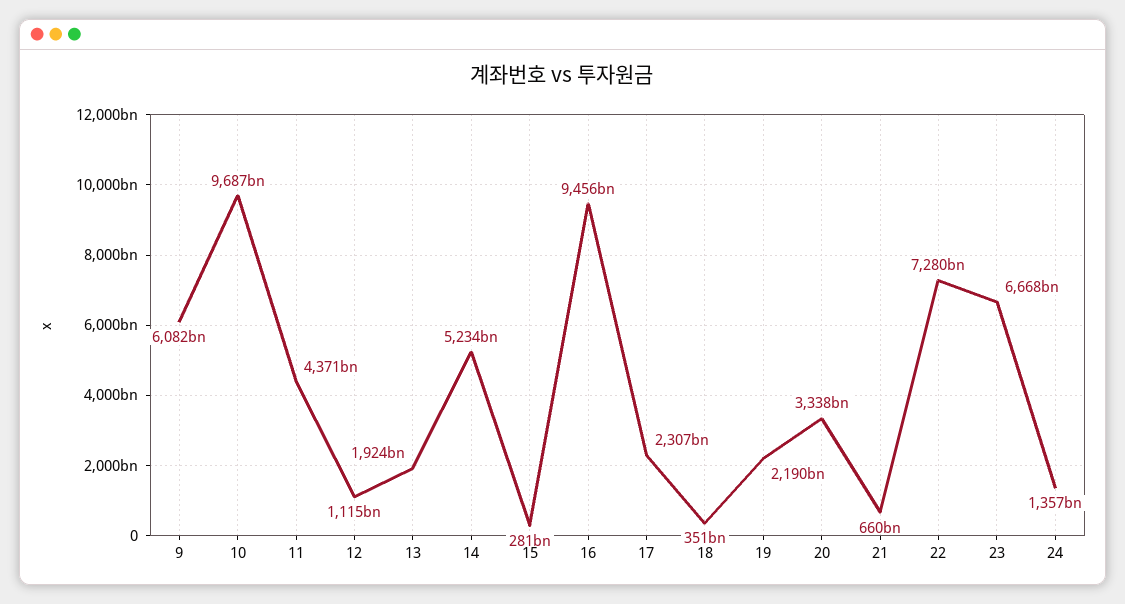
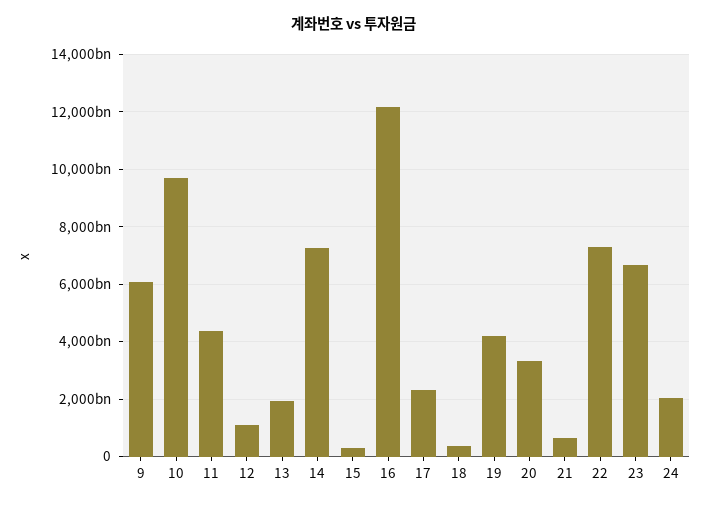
  {
    "9": 6082000000000,
    "10": 9687000000000,
    "11": 4371000000000,
    "12": 1115000000000,
    "13": 1924000000000,
-   "14": 5234000000000,
+   "14": 7250000000000,
    "15": 281000000000,
-   "16": 9456000000000,
+   "16": 12250000000000,
    "17": 2307000000000,
    "18": 351000000000,
-   "19": 2190000000000,
+   "19": 4250000000000,
    "20": 3338000000000,
    "21": 660000000000,
    "22": 7280000000000,
    "23": 6668000000000,
-   "24": 1357000000000
+   "24": 2000000000000
  }

